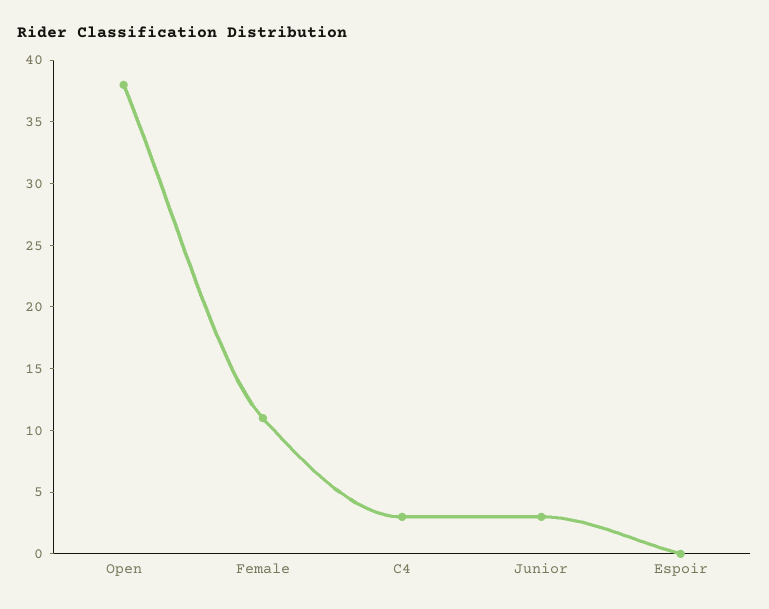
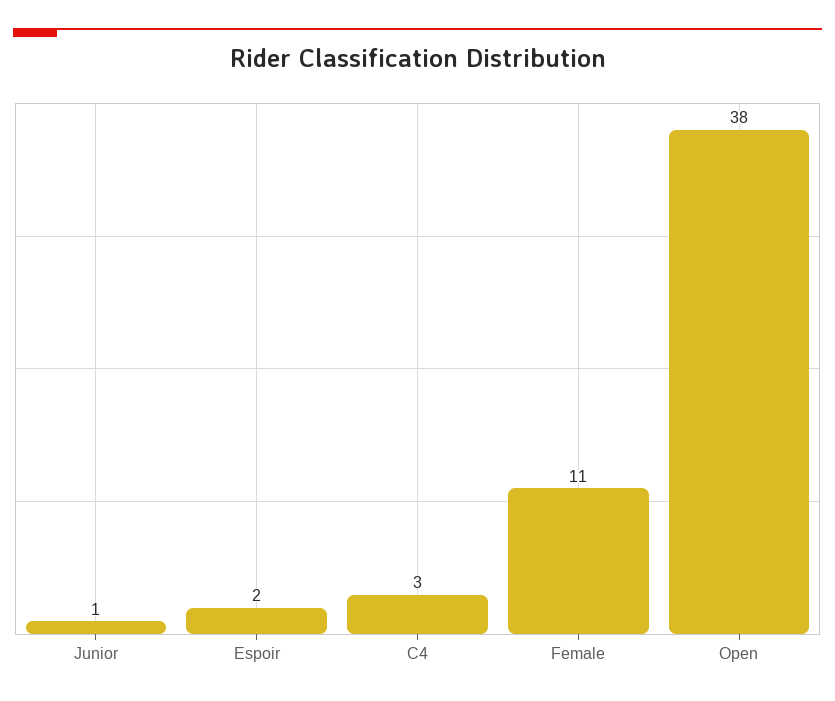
  {
    "Open": 38,
    "Female": 11,
    "C4": 3,
-   "Junior": 3,
+   "Junior": 1,
-   "Espoir": 0
+   "Espoir": 2
  }

